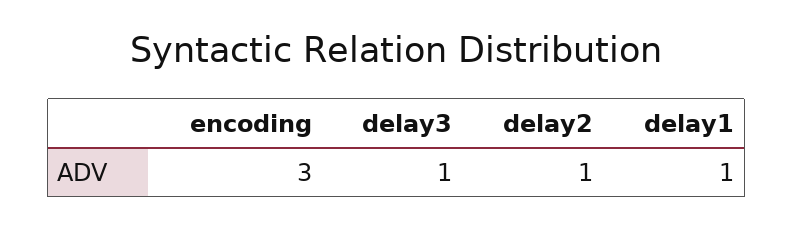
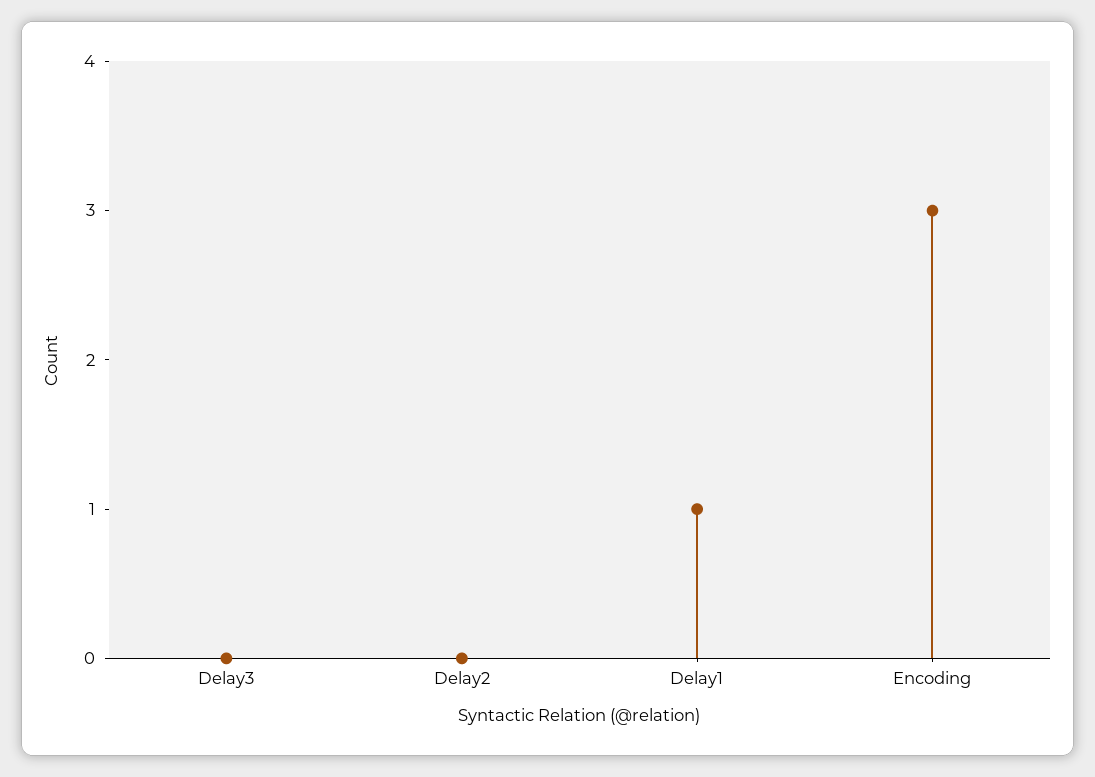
  {
    "encoding": 3,
-   "delay3": 1,
+   "delay3": 0,
-   "delay2": 1,
+   "delay2": 0,
    "delay1": 1
  }

